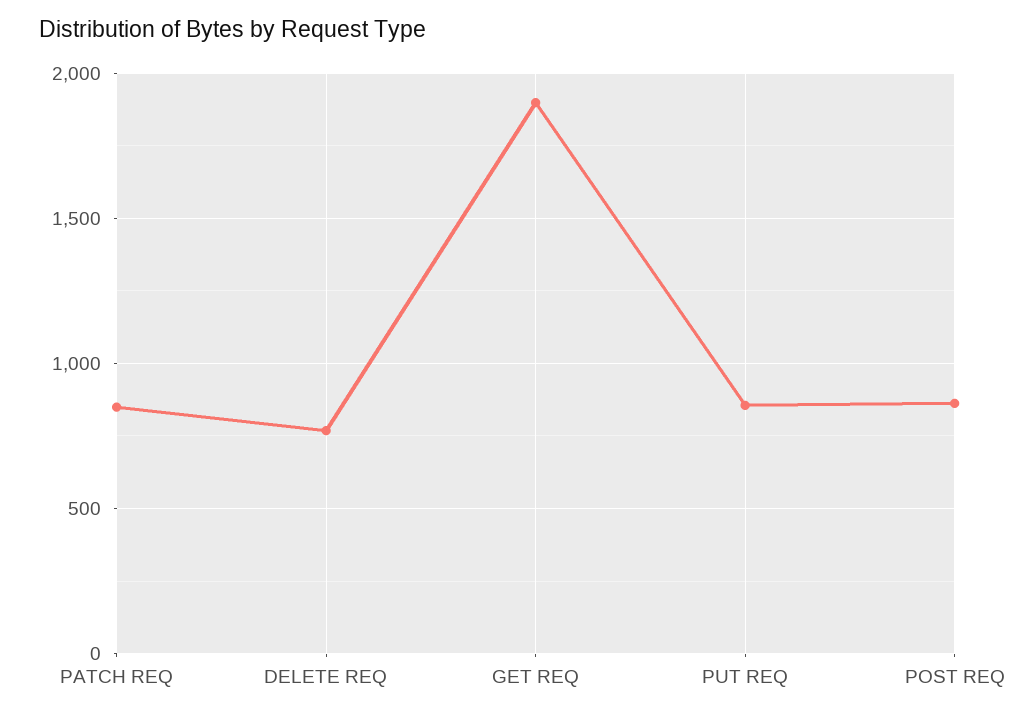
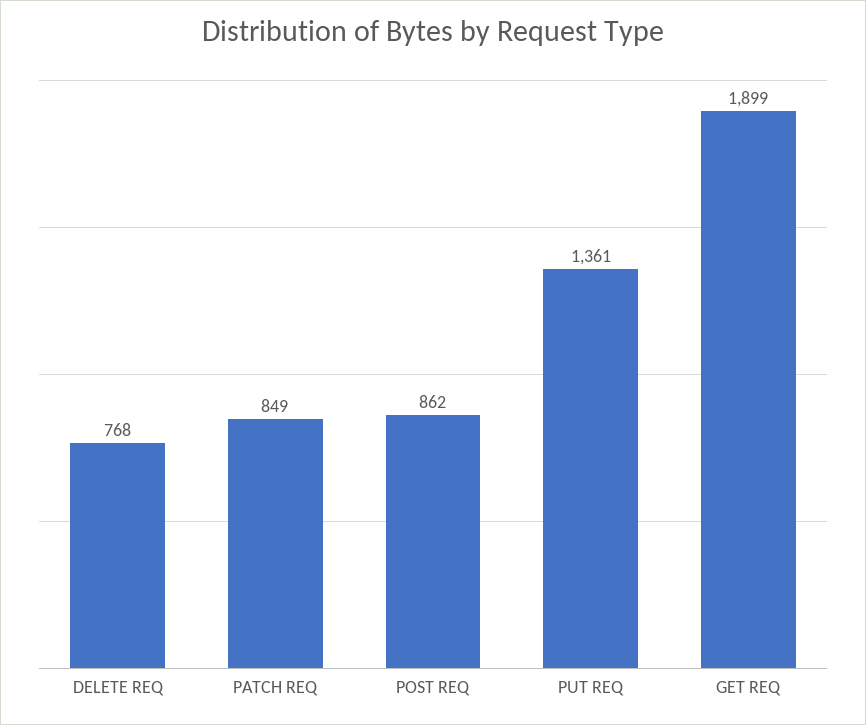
  {
    "PATCH REQ": 849,
    "DELETE REQ": 768,
    "GET REQ": 1899,
-   "PUT REQ": 850,
+   "PUT REQ": 1361,
    "POST REQ": 862
  }

